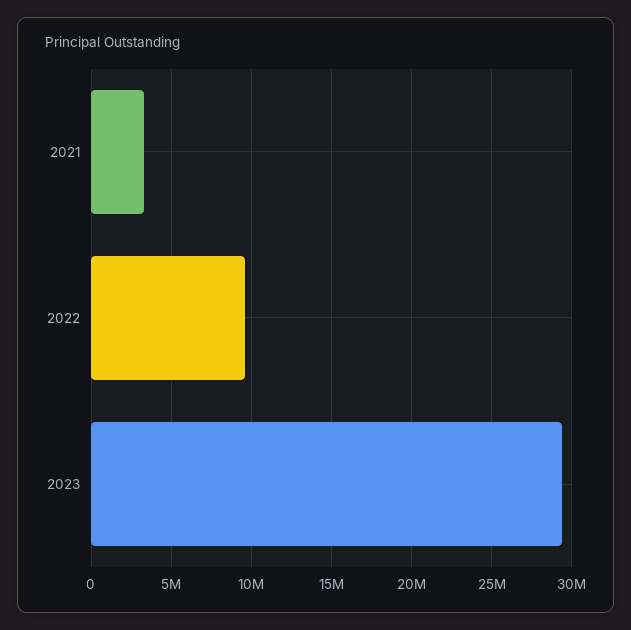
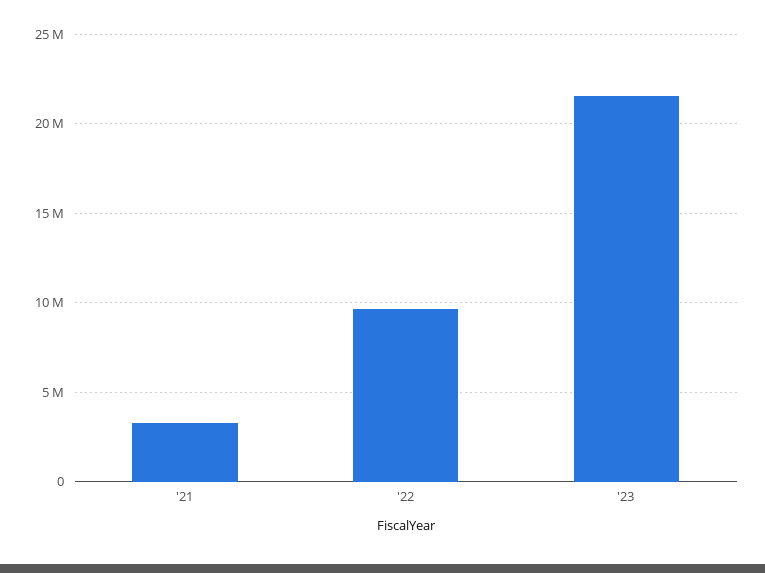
  {
    "2021": 3500000,
    "2022": 9500000,
-   "2023": 29500000
+   "2023": 21500000
  }

